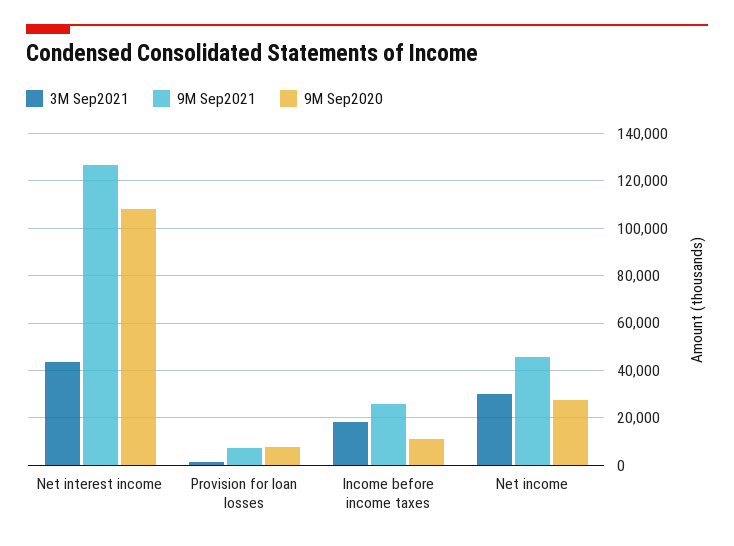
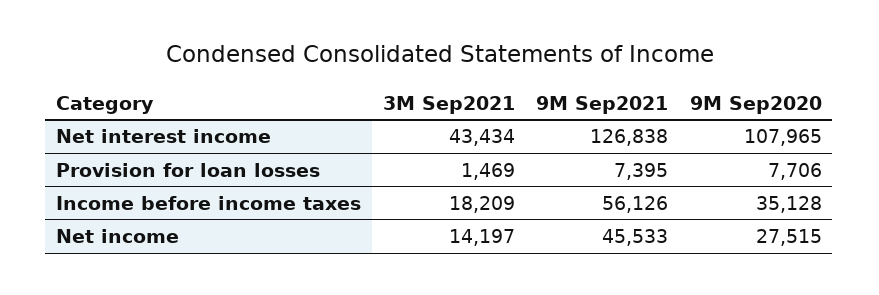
  {
    "3M Sep2021": {
      "Net interest income": 43434,
      "Provision for loan losses": 1469,
      "Income before income taxes": 18209,
-     "Net income": 30000
+     "Net income": 14197
    },
    "9M Sep2021": {
      "Net interest income": 126838,
      "Provision for loan losses": 7395,
-     "Income before income taxes": 25000,
+     "Income before income taxes": 56126,
      "Net income": 45533
    },
    "9M Sep2020": {
      "Net interest income": 107965,
      "Provision for loan losses": 7706,
-     "Income before income taxes": 10000,
+     "Income before income taxes": 35128,
      "Net income": 27515
    }
  }

